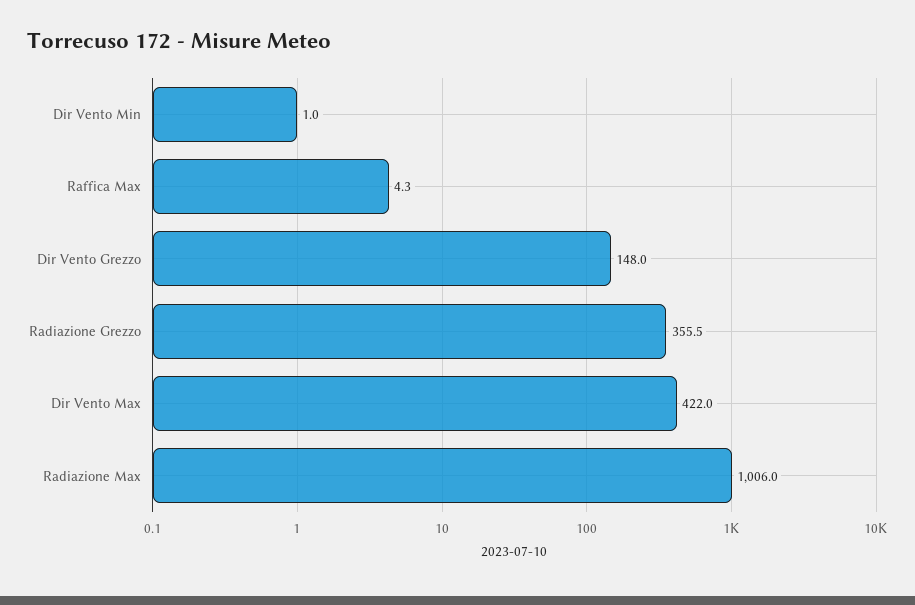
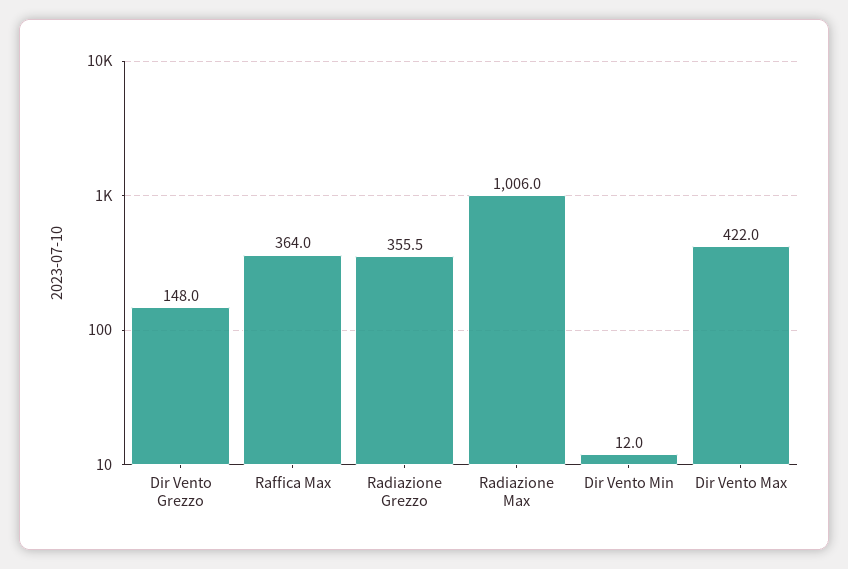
  {
-   "Dir Vento Min": 1,
+   "Dir Vento Min": 12,
-   "Raffica Max": 4.3,
+   "Raffica Max": 364,
    "Dir Vento Grezzo": 148,
    "Radiazione Grezzo": 355.5,
    "Dir Vento Max": 422,
    "Radiazione Max": 1006
  }

